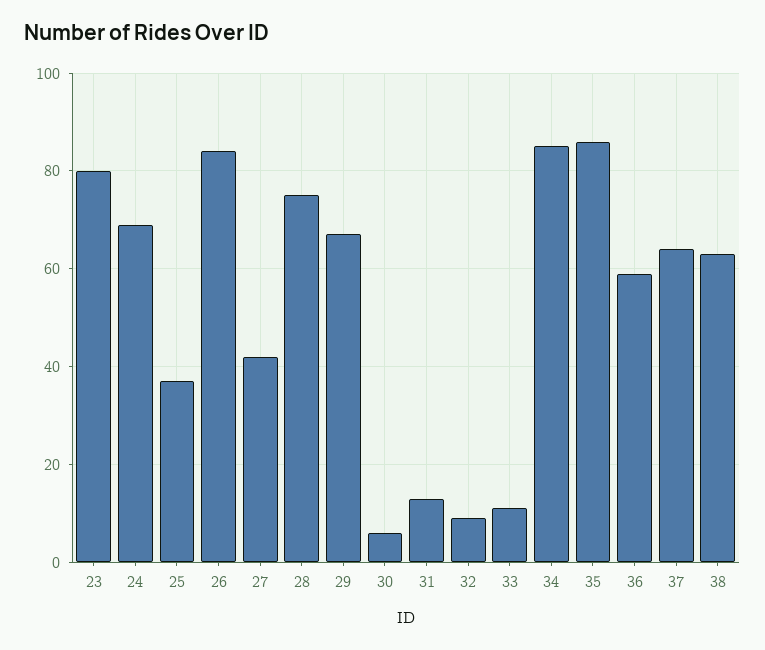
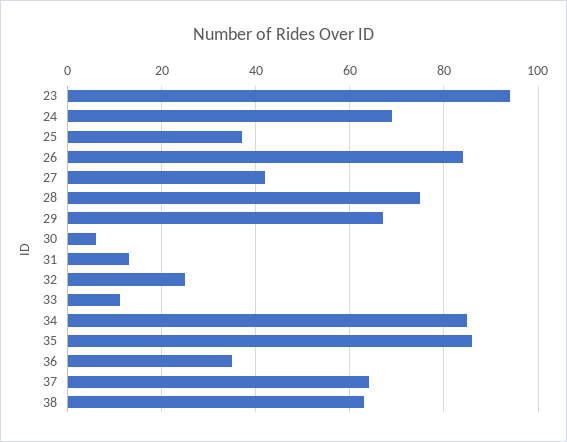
  {
-   "23": 80,
+   "23": 95,
    "24": 70,
    "25": 35,
    "26": 85,
    "27": 40,
    "28": 75,
    "29": 65,
    "30": 5,
    "31": 15,
-   "32": 10,
+   "32": 25,
    "33": 10,
    "34": 85,
    "35": 85,
-   "36": 60,
+   "36": 35,
    "37": 65,
    "38": 65
  }

